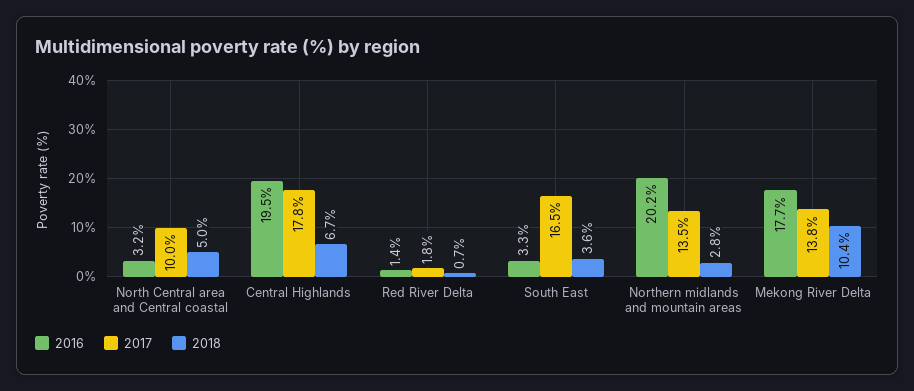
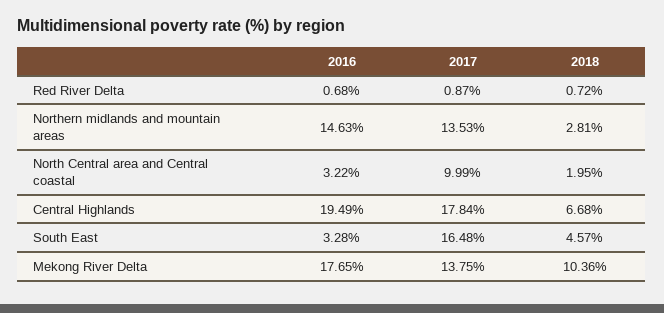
  {
    "2016": {
      "North Central area and Central coastal": 3.22,
      "Central Highlands": 19.49,
-     "Red River Delta": 1.4,
+     "Red River Delta": 0.68,
      "South East": 3.28,
-     "Northern midlands and mountain areas": 20.2,
+     "Northern midlands and mountain areas": 14.63,
      "Mekong River Delta": 17.65
    },
    "2017": {
      "North Central area and Central coastal": 9.99,
      "Central Highlands": 17.84,
-     "Red River Delta": 1.8,
+     "Red River Delta": 0.87,
      "South East": 16.48,
      "Northern midlands and mountain areas": 13.53,
      "Mekong River Delta": 13.75
    },
    "2018": {
-     "North Central area and Central coastal": 5,
+     "North Central area and Central coastal": 1.95,
      "Central Highlands": 6.68,
      "Red River Delta": 0.72,
-     "South East": 3.6,
+     "South East": 4.57,
      "Northern midlands and mountain areas": 2.81,
      "Mekong River Delta": 10.36
    }
  }

